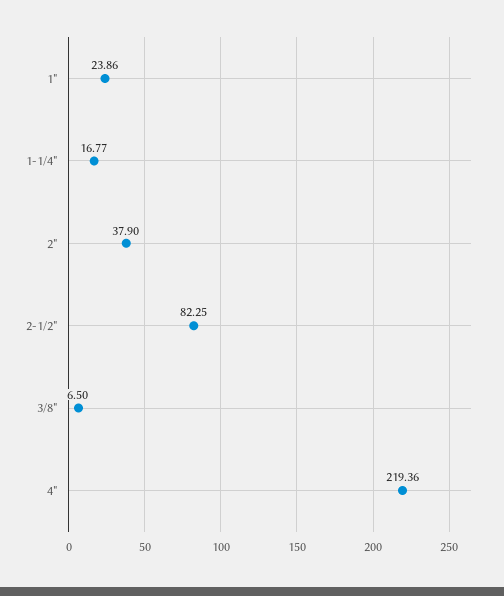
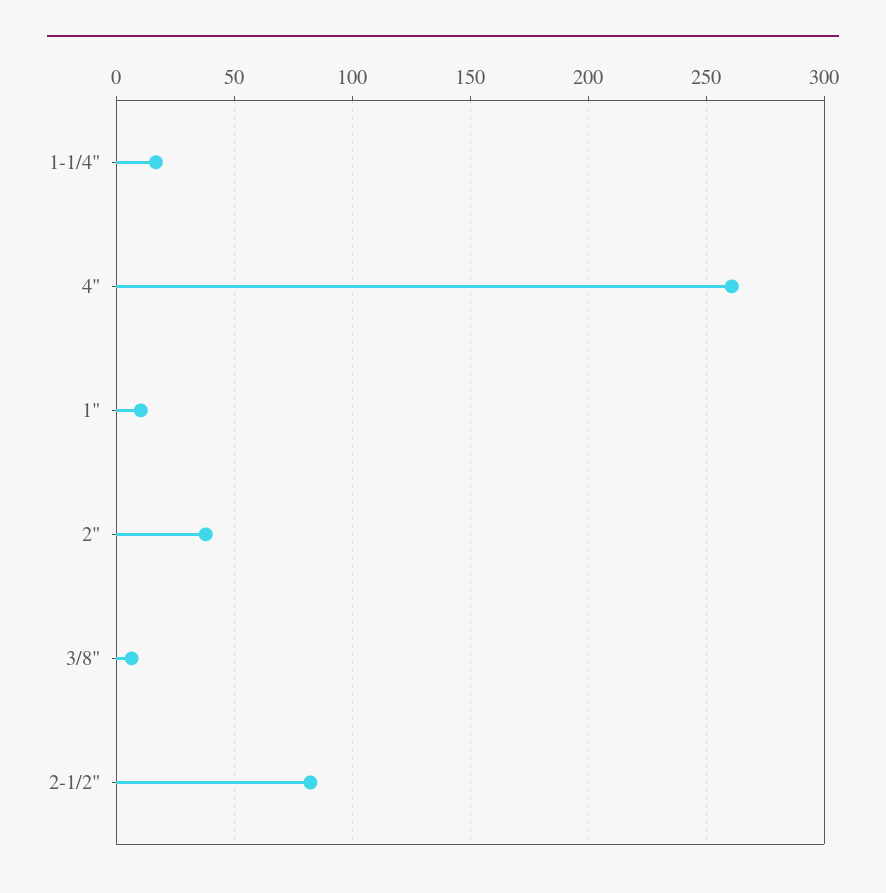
  {
-   "1\"": 23.86,
+   "1\"": 10,
    "1-1/4\"": 16.77,
    "2\"": 37.9,
    "2-1/2\"": 82.25,
    "3/8\"": 6.5,
-   "4\"": 219.36
+   "4\"": 260
  }

